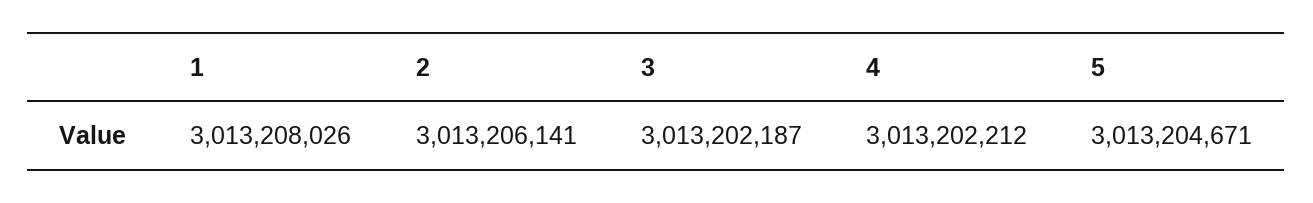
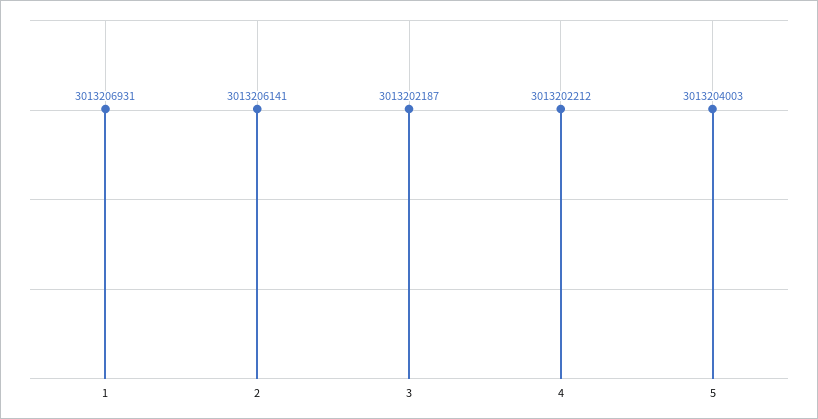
  {
-   "1": 3013208026,
+   "1": 3013206931,
    "2": 3013206141,
    "3": 3013202187,
    "4": 3013202212,
-   "5": 3013204671
+   "5": 3013204003
  }

